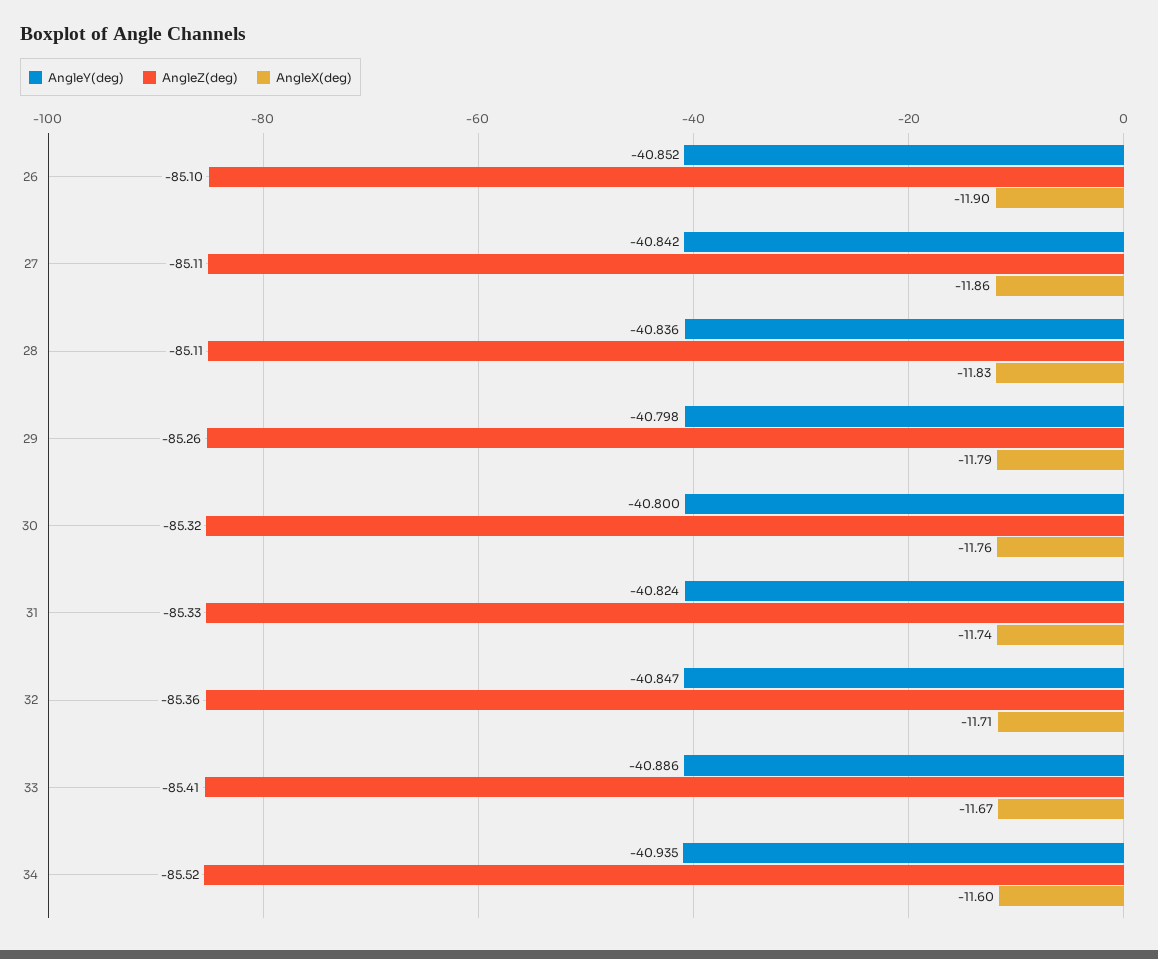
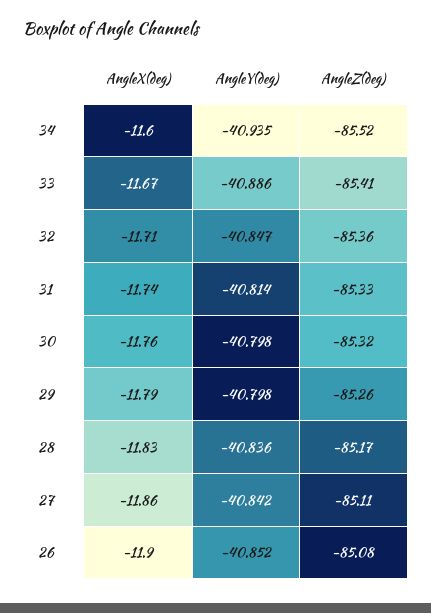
  {
    "AngleY(deg)": {
      "26": -40.852,
      "27": -40.842,
      "28": -40.836,
      "29": -40.798,
-     "30": -40.8,
+     "30": -40.798,
-     "31": -40.824,
+     "31": -40.814,
      "32": -40.847,
      "33": -40.886,
      "34": -40.935
    },
    "AngleZ(deg)": {
-     "26": -85.1,
+     "26": -85.08,
      "27": -85.11,
-     "28": -85.11,
+     "28": -85.17,
      "29": -85.26,
      "30": -85.32,
      "31": -85.33,
      "32": -85.36,
      "33": -85.41,
      "34": -85.52
    },
    "AngleX(deg)": {
      "26": -11.9,
      "27": -11.86,
      "28": -11.83,
      "29": -11.79,
      "30": -11.76,
      "31": -11.74,
      "32": -11.71,
      "33": -11.67,
      "34": -11.6
    }
  }

